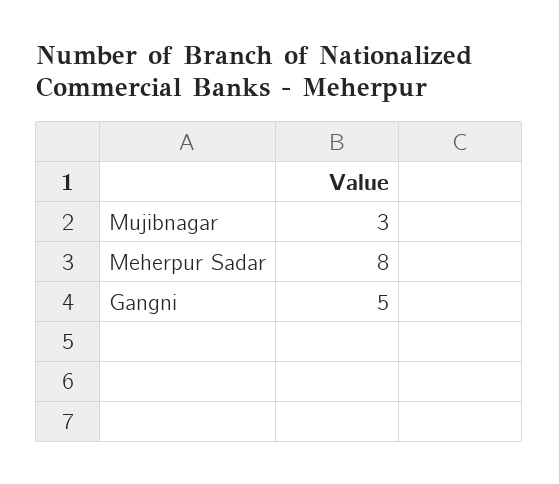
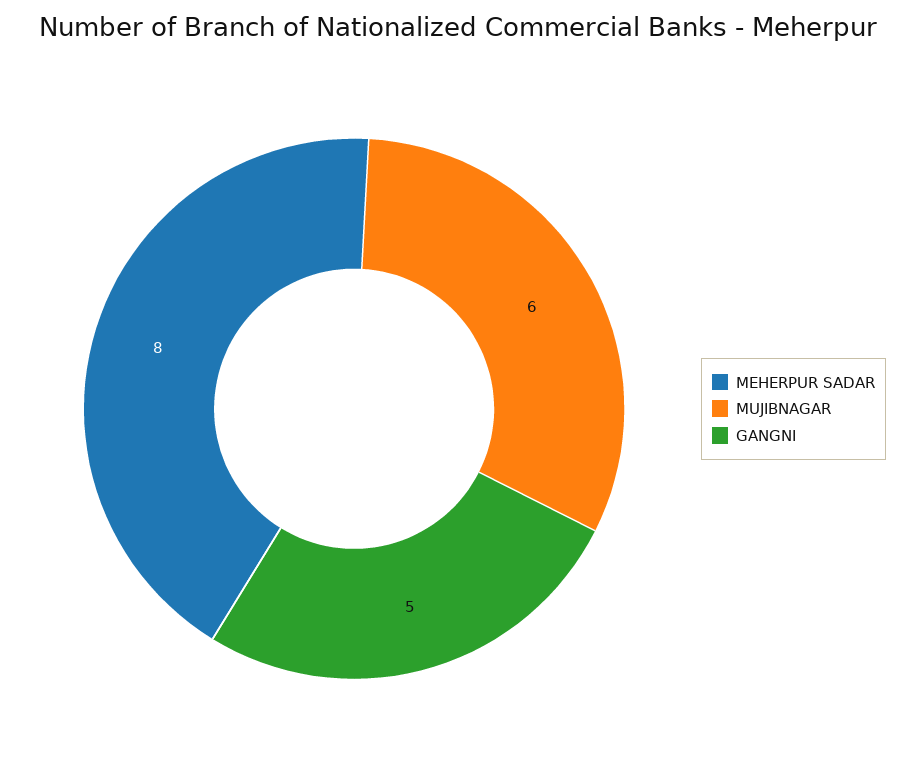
  {
-   "Mujibnagar": 3,
+   "Mujibnagar": 6,
    "Meherpur Sadar": 8,
    "Gangni": 5
  }

